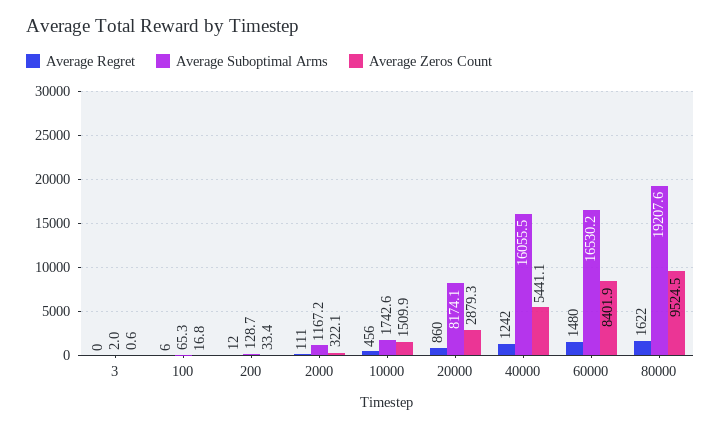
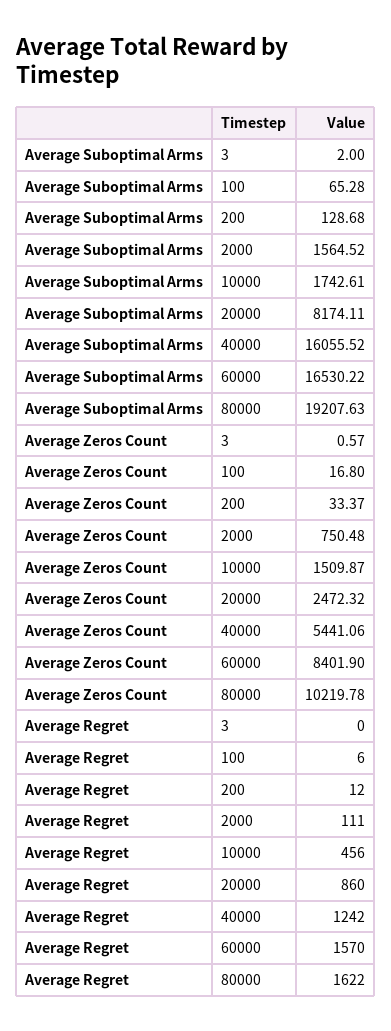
  {
    "Average Regret": {
      "3": 0,
      "100": 6,
      "200": 12,
      "2000": 111,
      "10000": 456,
      "20000": 860,
      "40000": 1242,
-     "60000": 1480,
+     "60000": 1570,
      "80000": 1622
    },
    "Average Suboptimal Arms": {
      "3": 2,
      "100": 65.28,
      "200": 128.68,
-     "2000": 1167.2,
+     "2000": 1564.52,
      "10000": 1742.61,
      "20000": 8174.11,
      "40000": 16055.52,
      "60000": 16530.22,
      "80000": 19207.63
    },
    "Average Zeros Count": {
      "3": 0.57,
      "100": 16.8,
      "200": 33.37,
-     "2000": 322.1,
+     "2000": 750.48,
      "10000": 1509.87,
-     "20000": 2879.3,
+     "20000": 2472.32,
      "40000": 5441.06,
      "60000": 8401.9,
-     "80000": 9524.5
+     "80000": 10219.78
    }
  }

